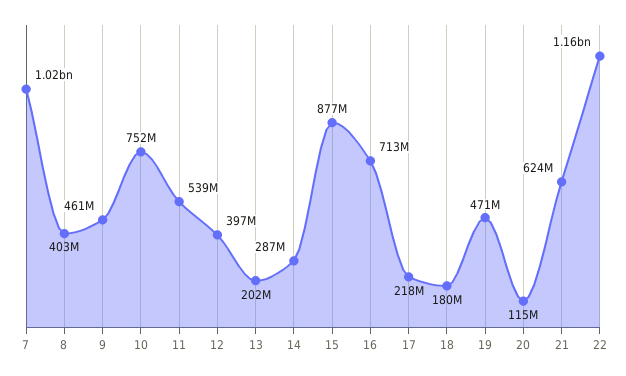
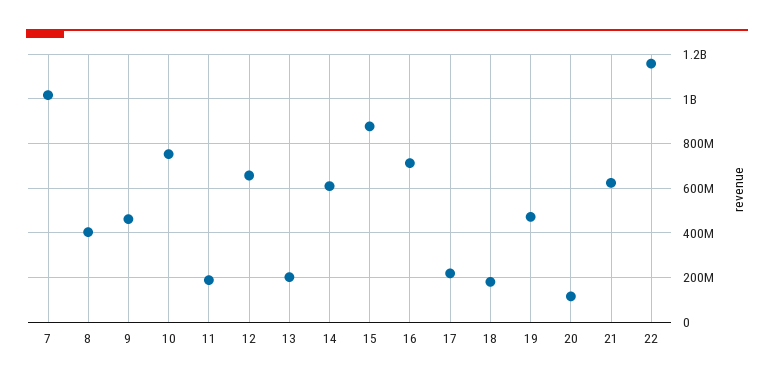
  {
    "7": 1020000000,
    "8": 403000000,
    "9": 461000000,
    "10": 752000000,
-   "11": 539000000,
+   "11": 200000000,
-   "12": 397000000,
+   "12": 650000000,
    "13": 202000000,
-   "14": 287000000,
+   "14": 600000000,
    "15": 877000000,
    "16": 713000000,
    "17": 218000000,
    "18": 180000000,
    "19": 471000000,
    "20": 115000000,
    "21": 624000000,
    "22": 1160000000
  }

